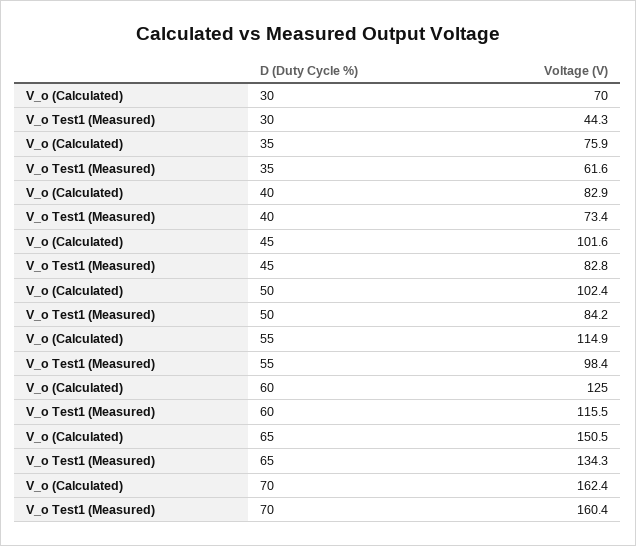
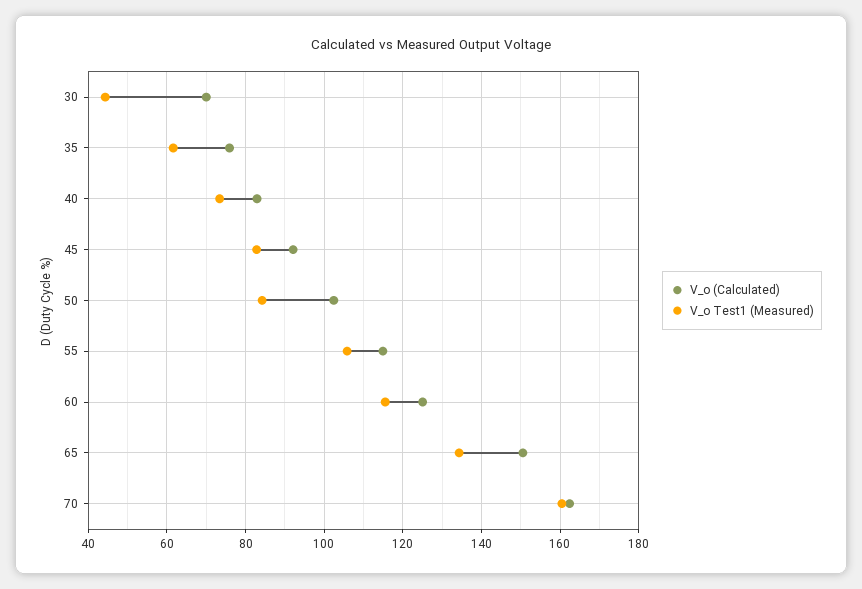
  {
    "V_o (Calculated)": {
      "30": 70,
      "35": 75.9,
      "40": 82.9,
-     "45": 101.6,
+     "45": 92,
      "50": 102.4,
      "55": 114.9,
      "60": 125,
      "65": 150.5,
      "70": 162.4
    },
    "V_o Test1 (Measured)": {
      "30": 44.3,
      "35": 61.6,
      "40": 73.4,
      "45": 82.8,
      "50": 84.2,
-     "55": 98.4,
+     "55": 106,
      "60": 115.5,
      "65": 134.3,
      "70": 160.4
    }
  }

